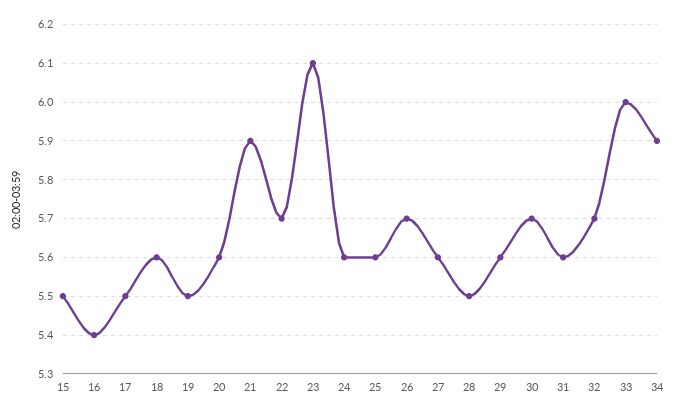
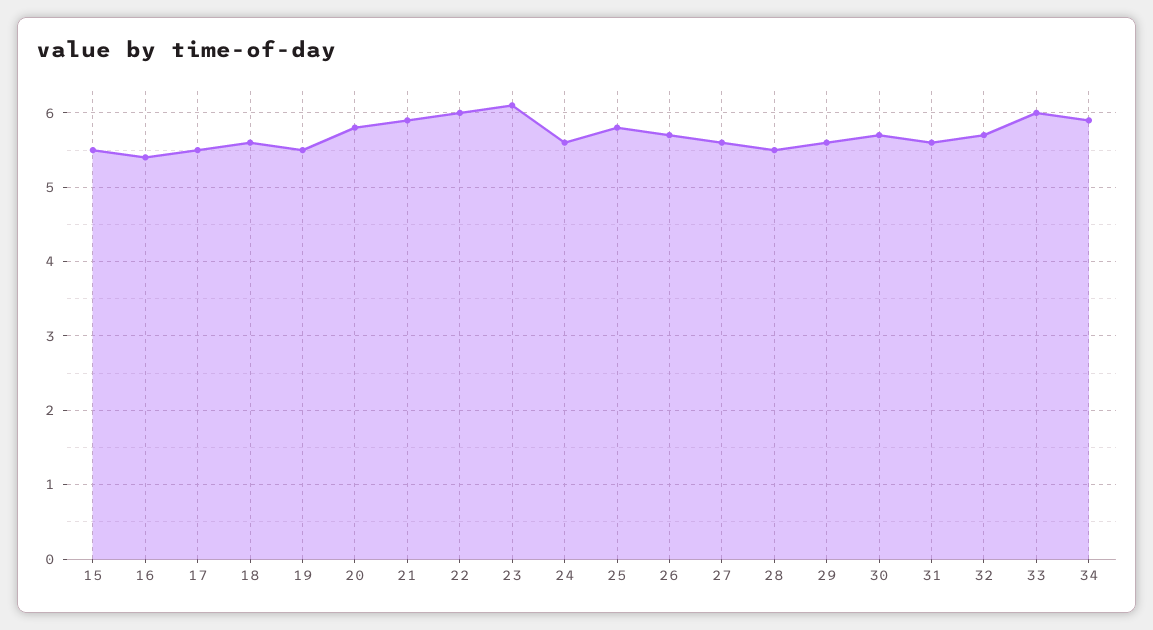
  {
    "15": 5.5,
    "16": 5.4,
    "17": 5.5,
    "18": 5.6,
    "19": 5.5,
-   "20": 5.6,
+   "20": 5.8,
    "21": 5.9,
-   "22": 5.7,
+   "22": 6,
    "23": 6.1,
    "24": 5.6,
-   "25": 5.6,
+   "25": 5.8,
    "26": 5.7,
    "27": 5.6,
    "28": 5.5,
    "29": 5.6,
    "30": 5.7,
    "31": 5.6,
    "32": 5.7,
    "33": 6,
    "34": 5.9
  }

